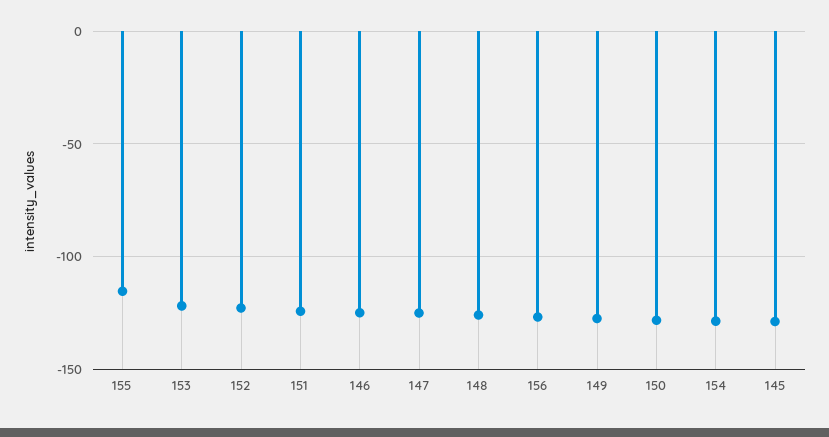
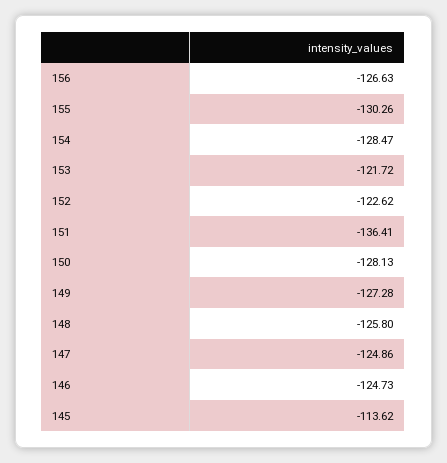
  {
-   "155": -115,
+   "155": -130.26,
    "153": -121.72,
    "152": -122.62,
-   "151": -125,
+   "151": -136.41,
    "146": -124.73,
    "147": -124.86,
    "148": -125.8,
    "156": -126.63,
    "149": -127.28,
    "150": -128.13,
    "154": -128.47,
-   "145": -130
+   "145": -113.62
  }

